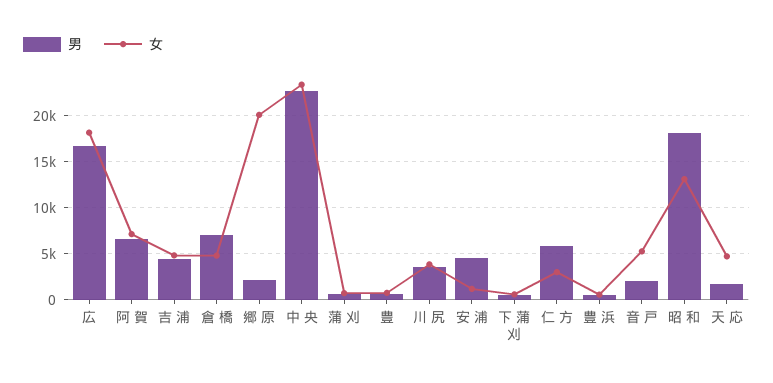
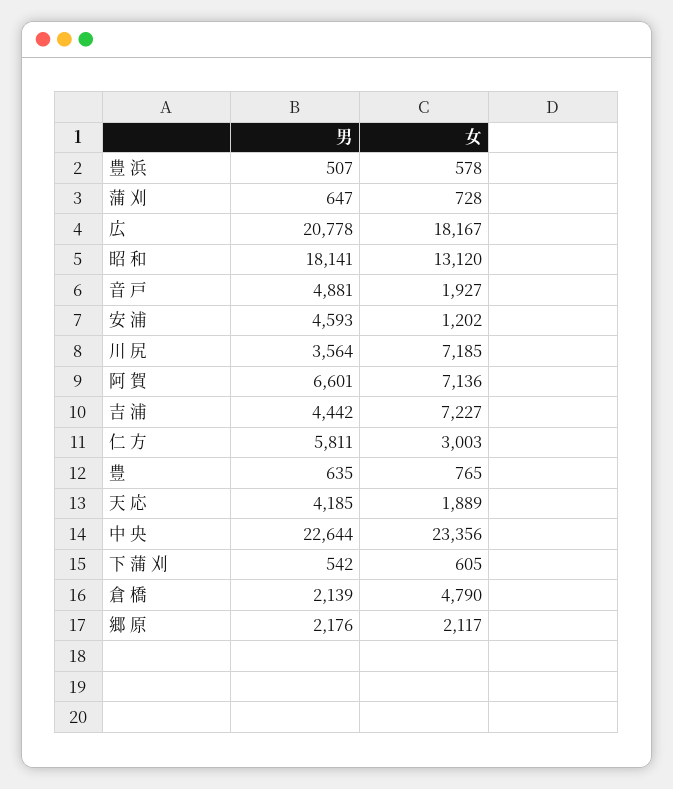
  {
    "男": {
-     "広": 17000,
+     "広": 20778,
      "阿 賀": 6601,
      "吉 浦": 4442,
-     "倉 橋": 7000,
+     "倉 橋": 2139,
      "郷 原": 2176,
      "中 央": 22644,
      "蒲 刈": 647,
      "豊": 635,
      "川 尻": 3564,
      "安 浦": 4593,
      "下 蒲 刈": 542,
      "仁 方": 5811,
      "豊 浜": 507,
-     "音 戸": 2000,
+     "音 戸": 4881,
      "昭 和": 18141,
-     "天 応": 2000
+     "天 応": 4185
    },
    "女": {
      "広": 18167,
      "阿 賀": 7136,
-     "吉 浦": 5000,
+     "吉 浦": 7227,
      "倉 橋": 4790,
-     "郷 原": 20000,
+     "郷 原": 2117,
      "中 央": 23356,
      "蒲 刈": 728,
      "豊": 765,
-     "川 尻": 4000,
+     "川 尻": 7185,
      "安 浦": 1202,
      "下 蒲 刈": 605,
      "仁 方": 3003,
      "豊 浜": 578,
-     "音 戸": 5000,
+     "音 戸": 1927,
      "昭 和": 13120,
-     "天 応": 5000
+     "天 応": 1889
    }
  }

